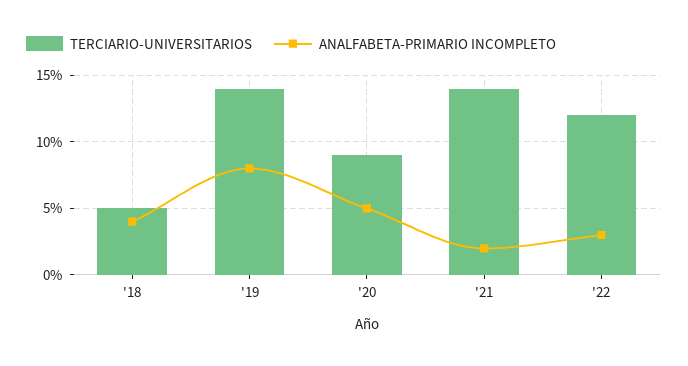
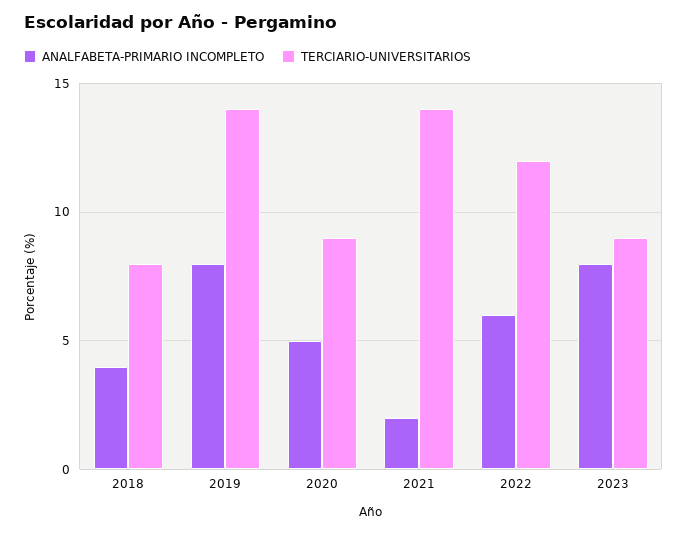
  {
    "TERCIARIO-UNIVERSITARIOS": {
-     "'18": 5,
+     "'18": 8,
      "'19": 14,
      "'20": 9,
      "'21": 14,
-     "'22": 12
+     "'22": 12,
+     "2023": 9
    },
    "ANALFABETA-PRIMARIO INCOMPLETO": {
      "'18": 4,
      "'19": 8,
      "'20": 5,
      "'21": 2,
-     "'22": 3
+     "'22": 6,
+     "2023": 8
    }
  }

